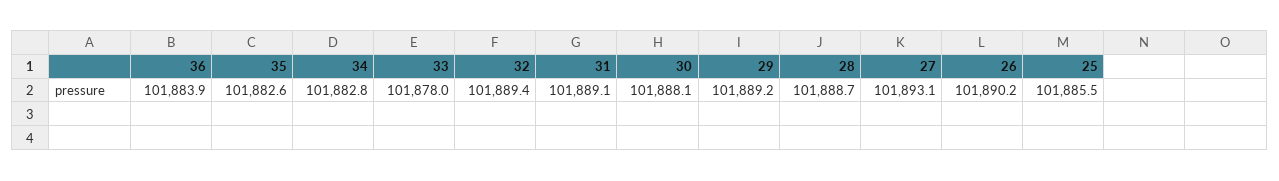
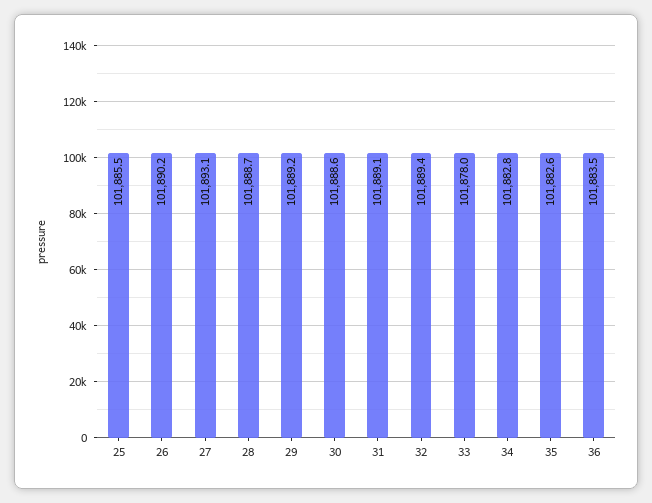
  {
-   "36": 101883.9,
+   "36": 101883.5,
    "35": 101882.6,
    "34": 101882.8,
    "33": 101878,
    "32": 101889.4,
    "31": 101889.1,
-   "30": 101888.1,
+   "30": 101888.6,
    "29": 101889.2,
    "28": 101888.7,
    "27": 101893.1,
    "26": 101890.2,
    "25": 101885.5
  }

